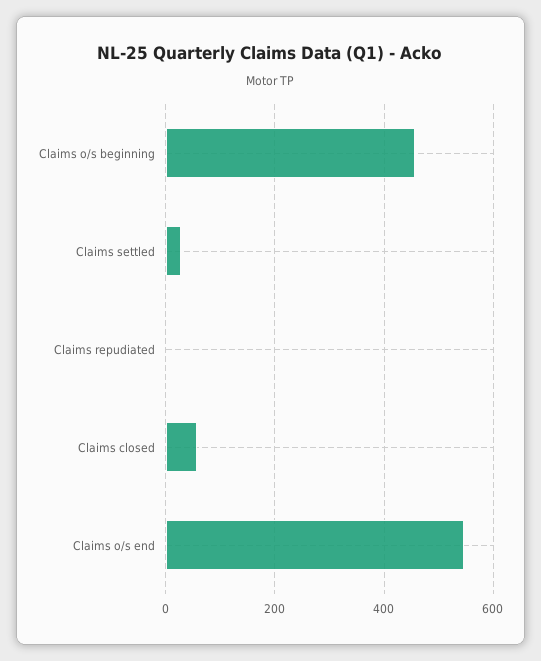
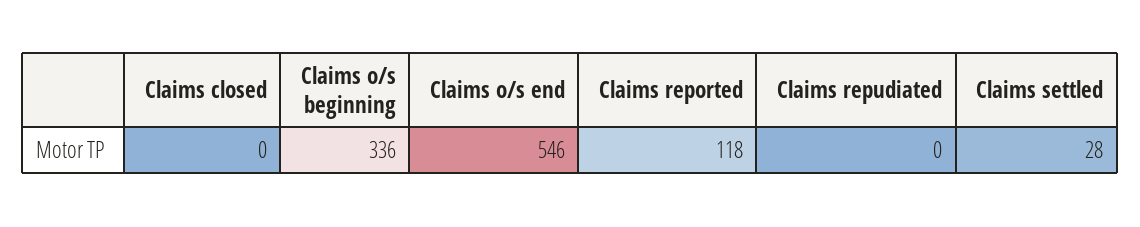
  {
-   "Claims o/s beginning": 460,
+   "Claims o/s beginning": 336,
    "Claims settled": 28,
    "Claims repudiated": 0,
-   "Claims closed": 60,
+   "Claims closed": 0,
-   "Claims o/s end": 546
+   "Claims o/s end": 546,
+   "Claims reported": 118
  }

